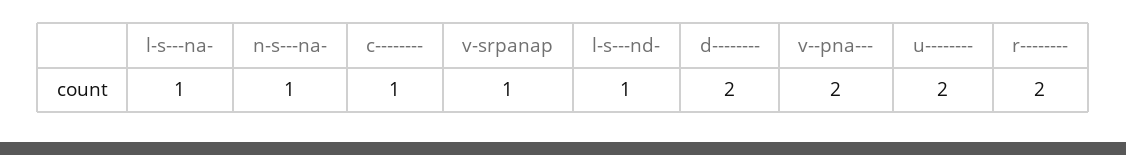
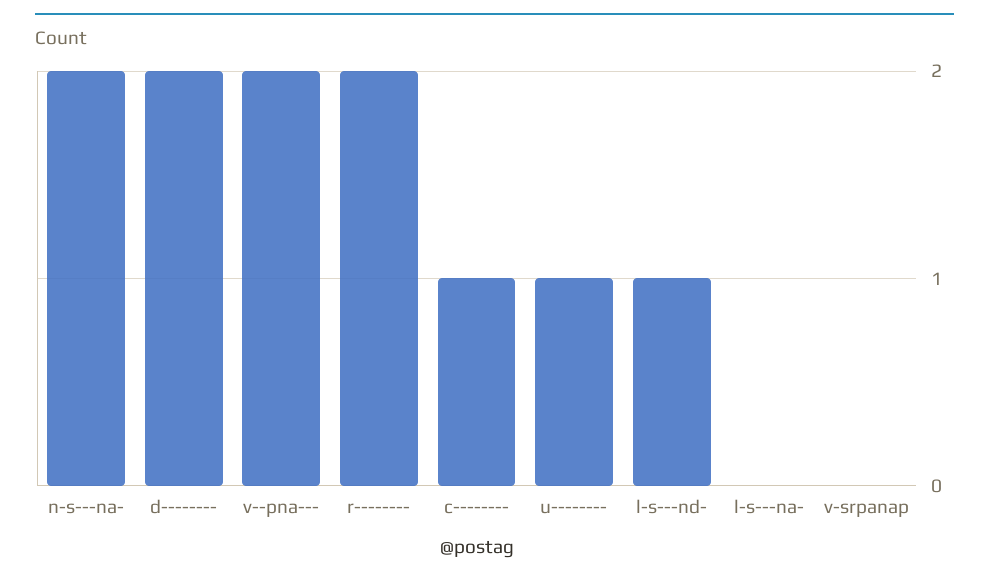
  {
-   "l-s---na-": 1,
+   "l-s---na-": 0,
-   "n-s---na-": 1,
+   "n-s---na-": 2,
    "c--------": 1,
-   "v-srpanap": 1,
+   "v-srpanap": 0,
    "l-s---nd-": 1,
    "d--------": 2,
    "v--pna---": 2,
-   "u--------": 2,
+   "u--------": 1,
    "r--------": 2
  }

